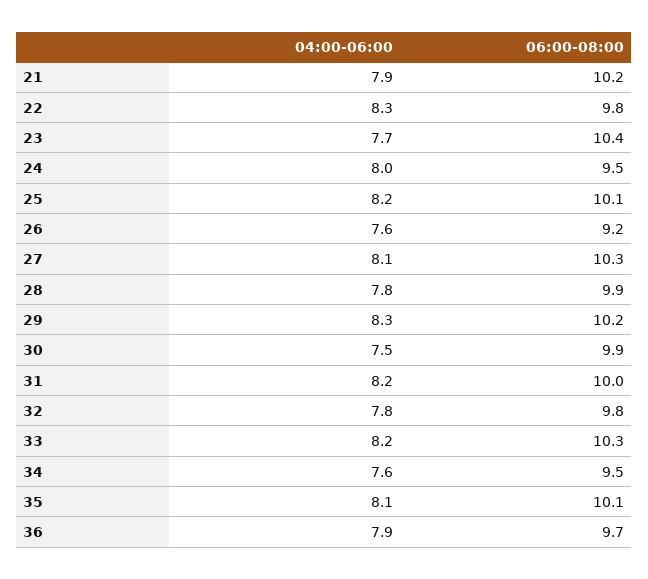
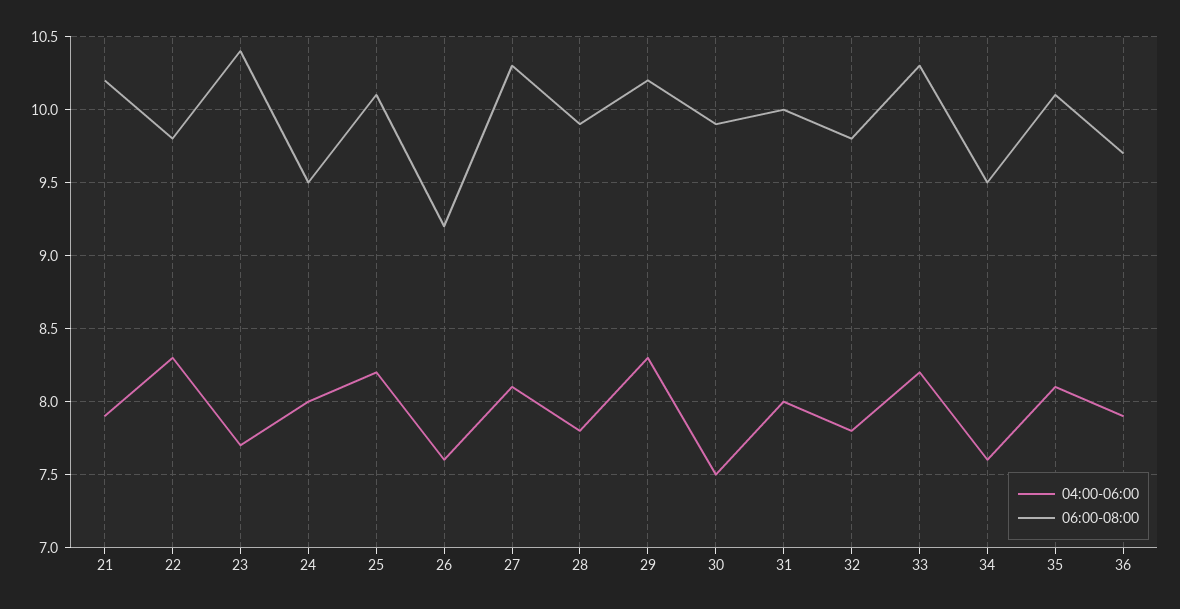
  {
    "04:00-06:00": {
      "21": 7.9,
      "22": 8.3,
      "23": 7.7,
      "24": 8,
      "25": 8.2,
      "26": 7.6,
      "27": 8.1,
      "28": 7.8,
      "29": 8.3,
      "30": 7.5,
-     "31": 8.2,
+     "31": 8,
      "32": 7.8,
      "33": 8.2,
      "34": 7.6,
      "35": 8.1,
      "36": 7.9
    },
    "06:00-08:00": {
      "21": 10.2,
      "22": 9.8,
      "23": 10.4,
      "24": 9.5,
      "25": 10.1,
      "26": 9.2,
      "27": 10.3,
      "28": 9.9,
      "29": 10.2,
      "30": 9.9,
      "31": 10,
      "32": 9.8,
      "33": 10.3,
      "34": 9.5,
      "35": 10.1,
      "36": 9.7
    }
  }

